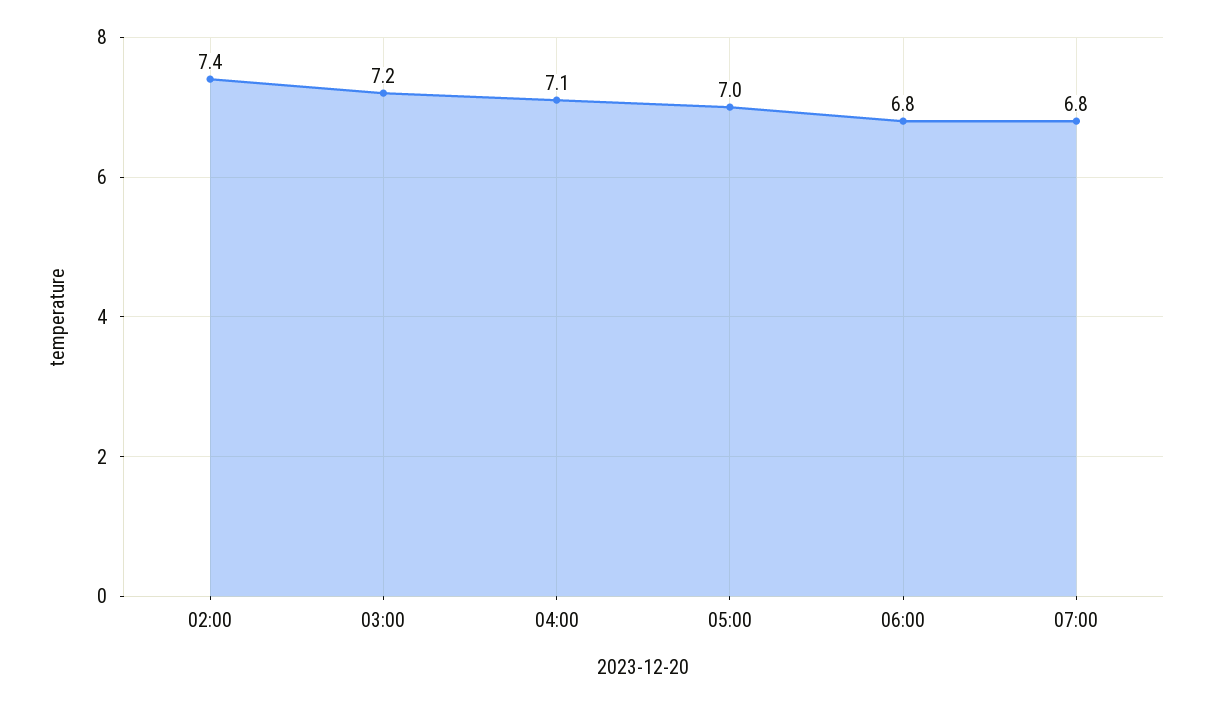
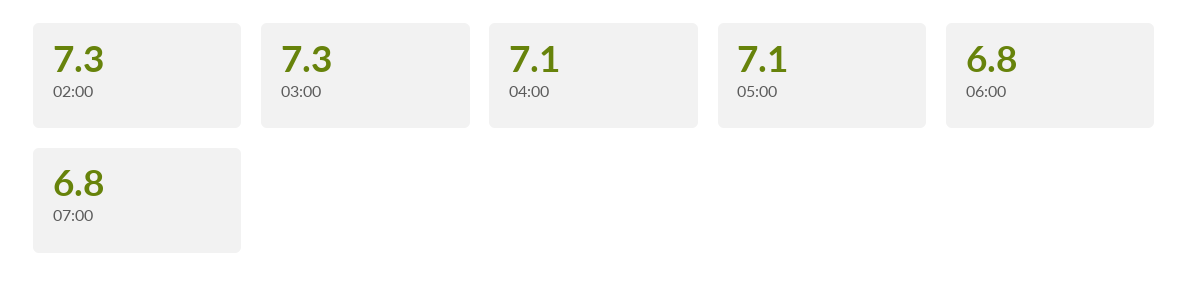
  {
-   "02:00": 7.4,
+   "02:00": 7.3,
-   "03:00": 7.2,
+   "03:00": 7.3,
    "04:00": 7.1,
-   "05:00": 7,
+   "05:00": 7.1,
    "06:00": 6.8,
    "07:00": 6.8
  }

